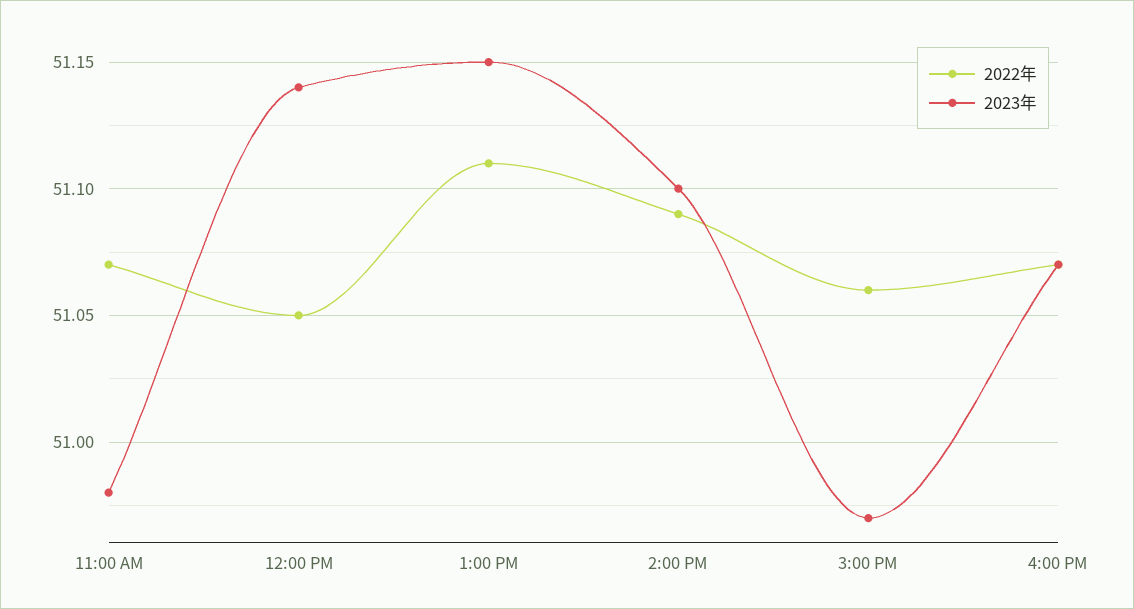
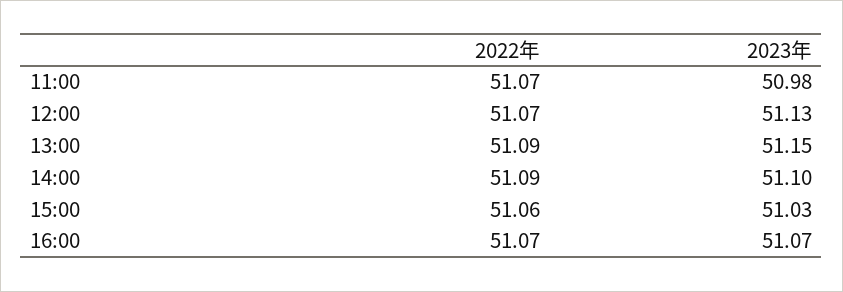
  {
    "2022年": {
      "11:00 AM": 51.07,
-     "12:00 PM": 51.05,
+     "12:00 PM": 51.07,
-     "1:00 PM": 51.11,
+     "1:00 PM": 51.09,
      "2:00 PM": 51.09,
      "3:00 PM": 51.06,
      "4:00 PM": 51.07
    },
    "2023年": {
      "11:00 AM": 50.98,
-     "12:00 PM": 51.14,
+     "12:00 PM": 51.13,
      "1:00 PM": 51.15,
      "2:00 PM": 51.1,
-     "3:00 PM": 50.97,
+     "3:00 PM": 51.03,
      "4:00 PM": 51.07
    }
  }

